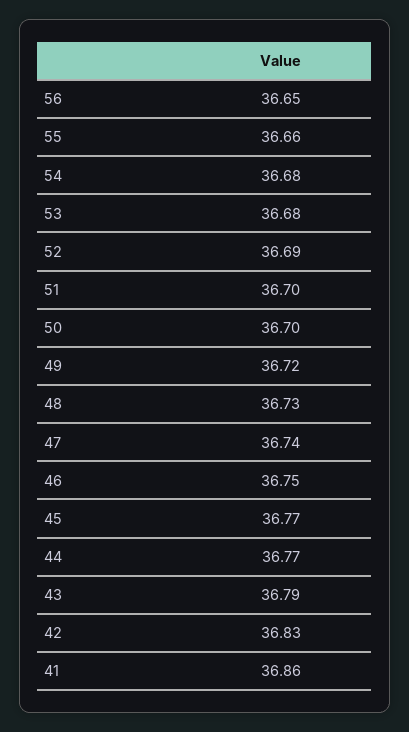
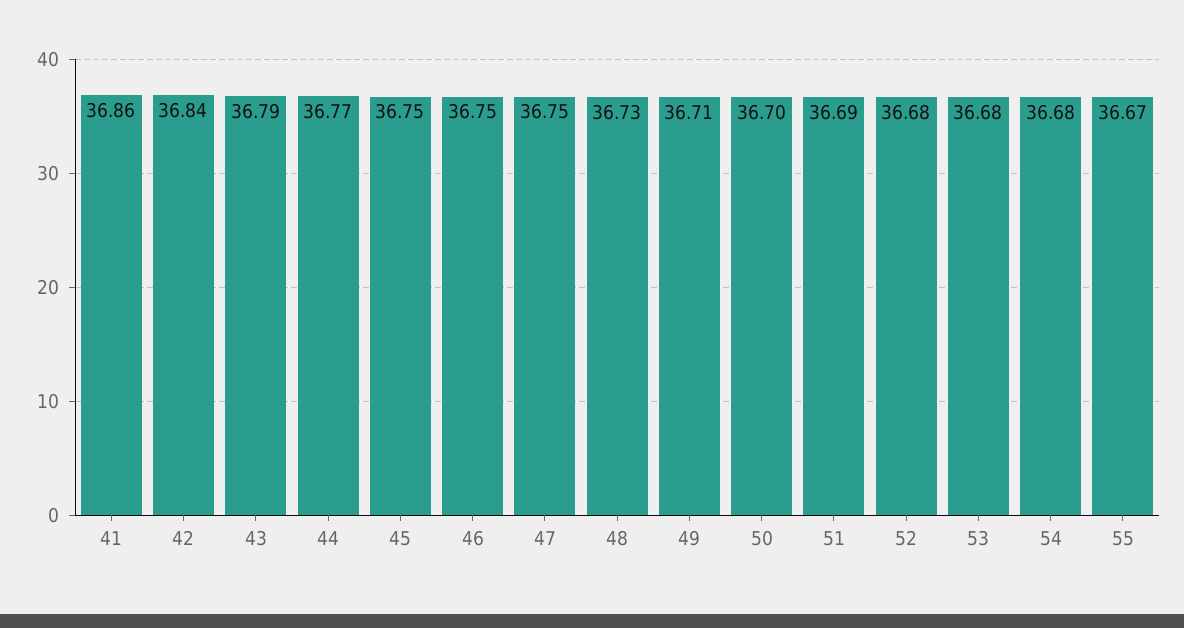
  {
-   "56": 36.65,
-   "55": 36.66,
+   "55": 36.67,
    "54": 36.68,
    "53": 36.68,
-   "52": 36.69,
+   "52": 36.68,
-   "51": 36.7,
+   "51": 36.69,
    "50": 36.7,
-   "49": 36.72,
+   "49": 36.71,
    "48": 36.73,
-   "47": 36.74,
+   "47": 36.75,
    "46": 36.75,
-   "45": 36.77,
+   "45": 36.75,
    "44": 36.77,
    "43": 36.79,
-   "42": 36.83,
+   "42": 36.84,
    "41": 36.86
  }

